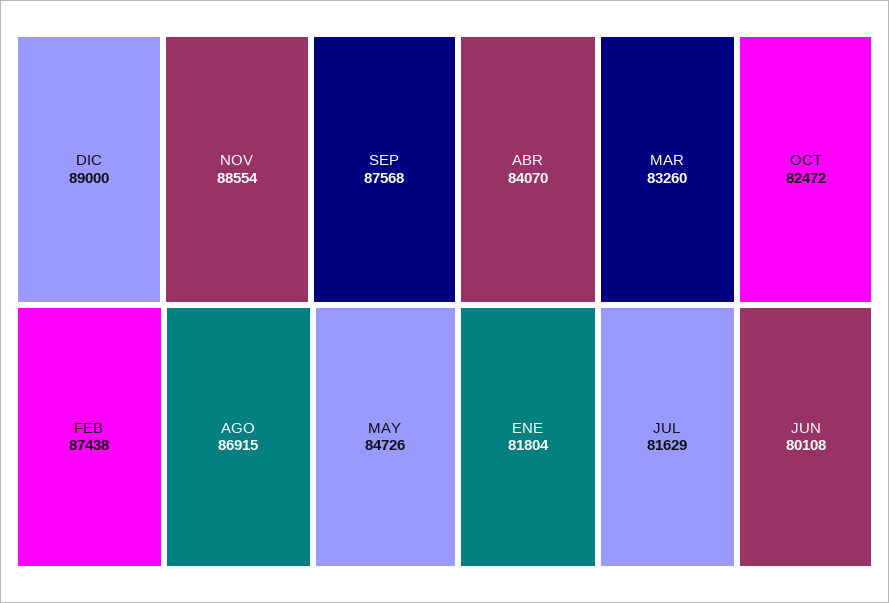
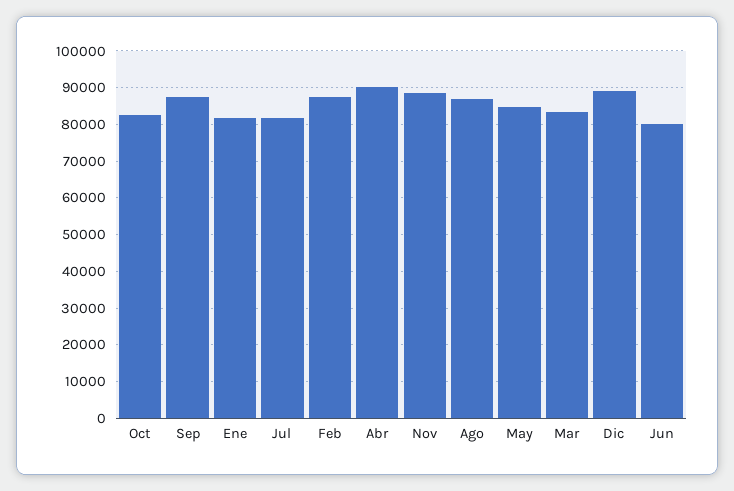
  {
    "DIC": 89000,
    "NOV": 88554,
    "SEP": 87568,
    "FEB": 87438,
    "AGO": 86915,
    "MAY": 84726,
-   "ABR": 84070,
+   "ABR": 90000,
    "MAR": 83260,
    "OCT": 82472,
    "ENE": 81804,
    "JUL": 81629,
    "JUN": 80108
  }

